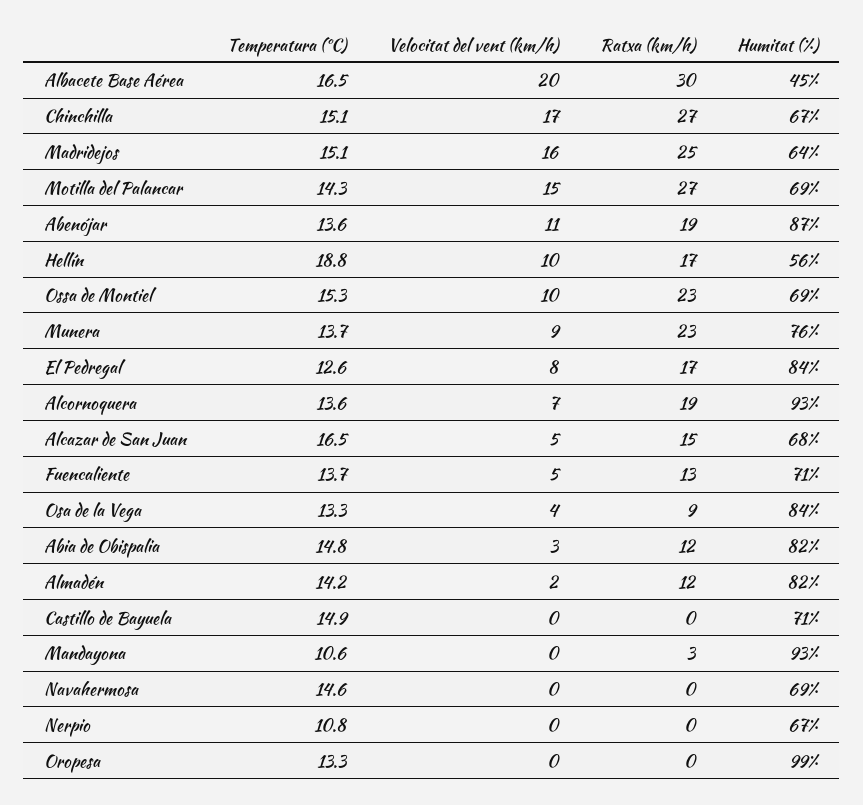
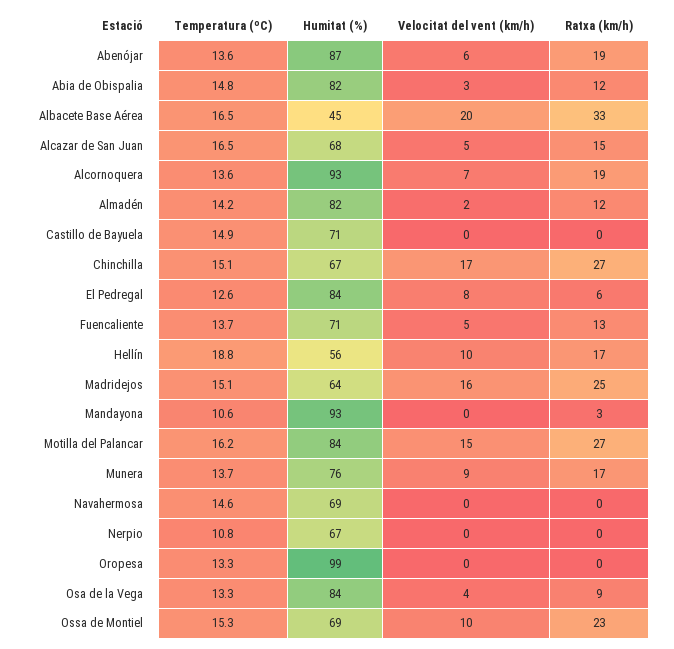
  {
    "Temperatura (ºC)": {
      "Albacete Base Aérea": 16.5,
      "Chinchilla": 15.1,
      "Madridejos": 15.1,
-     "Motilla del Palancar": 14.3,
+     "Motilla del Palancar": 16.2,
      "Abenójar": 13.6,
      "Hellín": 18.8,
      "Ossa de Montiel": 15.3,
      "Munera": 13.7,
      "El Pedregal": 12.6,
      "Alcornoquera": 13.6,
      "Alcazar de San Juan": 16.5,
      "Fuencaliente": 13.7,
      "Osa de la Vega": 13.3,
      "Abia de Obispalia": 14.8,
      "Almadén": 14.2,
      "Castillo de Bayuela": 14.9,
      "Mandayona": 10.6,
      "Navahermosa": 14.6,
      "Nerpio": 10.8,
      "Oropesa": 13.3
    },
    "Velocitat del vent (km/h)": {
      "Albacete Base Aérea": 20,
      "Chinchilla": 17,
      "Madridejos": 16,
      "Motilla del Palancar": 15,
-     "Abenójar": 11,
+     "Abenójar": 6,
      "Hellín": 10,
      "Ossa de Montiel": 10,
      "Munera": 9,
      "El Pedregal": 8,
      "Alcornoquera": 7,
      "Alcazar de San Juan": 5,
      "Fuencaliente": 5,
      "Osa de la Vega": 4,
      "Abia de Obispalia": 3,
      "Almadén": 2,
      "Castillo de Bayuela": 0,
      "Mandayona": 0,
      "Navahermosa": 0,
      "Nerpio": 0,
      "Oropesa": 0
    },
    "Ratxa (km/h)": {
-     "Albacete Base Aérea": 30,
+     "Albacete Base Aérea": 33,
      "Chinchilla": 27,
      "Madridejos": 25,
      "Motilla del Palancar": 27,
      "Abenójar": 19,
      "Hellín": 17,
      "Ossa de Montiel": 23,
-     "Munera": 23,
+     "Munera": 17,
-     "El Pedregal": 17,
+     "El Pedregal": 6,
      "Alcornoquera": 19,
      "Alcazar de San Juan": 15,
      "Fuencaliente": 13,
      "Osa de la Vega": 9,
      "Abia de Obispalia": 12,
      "Almadén": 12,
      "Castillo de Bayuela": 0,
      "Mandayona": 3,
      "Navahermosa": 0,
      "Nerpio": 0,
      "Oropesa": 0
    },
    "Humitat (%)": {
      "Albacete Base Aérea": 45,
      "Chinchilla": 67,
      "Madridejos": 64,
-     "Motilla del Palancar": 69,
+     "Motilla del Palancar": 84,
      "Abenójar": 87,
      "Hellín": 56,
      "Ossa de Montiel": 69,
      "Munera": 76,
      "El Pedregal": 84,
      "Alcornoquera": 93,
      "Alcazar de San Juan": 68,
      "Fuencaliente": 71,
      "Osa de la Vega": 84,
      "Abia de Obispalia": 82,
      "Almadén": 82,
      "Castillo de Bayuela": 71,
      "Mandayona": 93,
      "Navahermosa": 69,
      "Nerpio": 67,
      "Oropesa": 99
    }
  }

